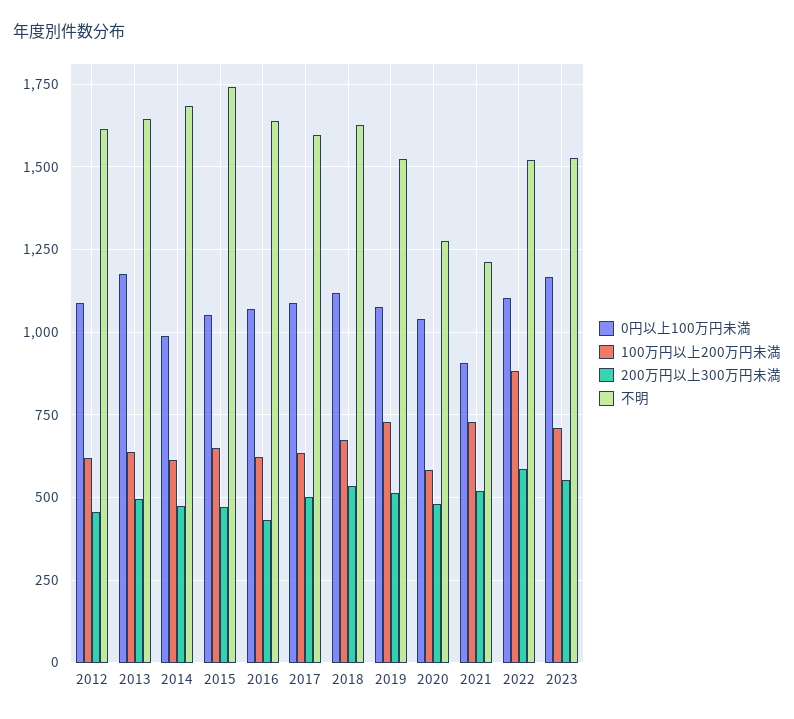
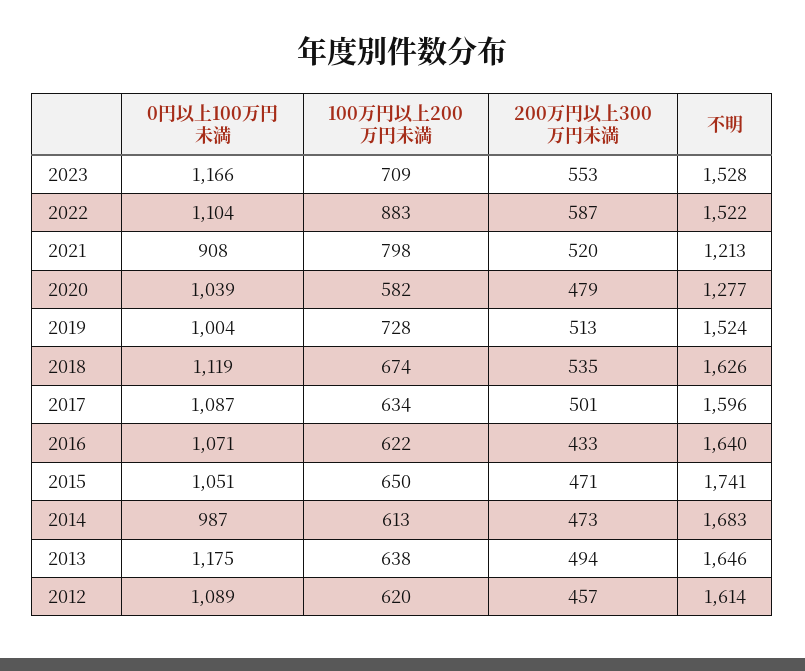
  {
    "0円以上100万円未満": {
      "2012": 1089,
      "2013": 1175,
      "2014": 987,
      "2015": 1051,
      "2016": 1071,
      "2017": 1087,
      "2018": 1119,
-     "2019": 1075,
+     "2019": 1004,
      "2020": 1039,
      "2021": 908,
      "2022": 1104,
      "2023": 1166
    },
    "100万円以上200万円未満": {
      "2012": 620,
      "2013": 638,
      "2014": 613,
      "2015": 650,
      "2016": 622,
      "2017": 634,
      "2018": 674,
      "2019": 728,
      "2020": 582,
-     "2021": 725,
+     "2021": 798,
      "2022": 883,
      "2023": 709
    },
    "200万円以上300万円未満": {
      "2012": 457,
      "2013": 494,
      "2014": 473,
      "2015": 471,
      "2016": 433,
      "2017": 501,
      "2018": 535,
      "2019": 513,
      "2020": 479,
      "2021": 520,
      "2022": 587,
      "2023": 553
    },
    "不明": {
      "2012": 1614,
      "2013": 1646,
      "2014": 1683,
      "2015": 1741,
      "2016": 1640,
      "2017": 1596,
      "2018": 1626,
      "2019": 1524,
      "2020": 1277,
      "2021": 1213,
      "2022": 1522,
      "2023": 1528
    }
  }

